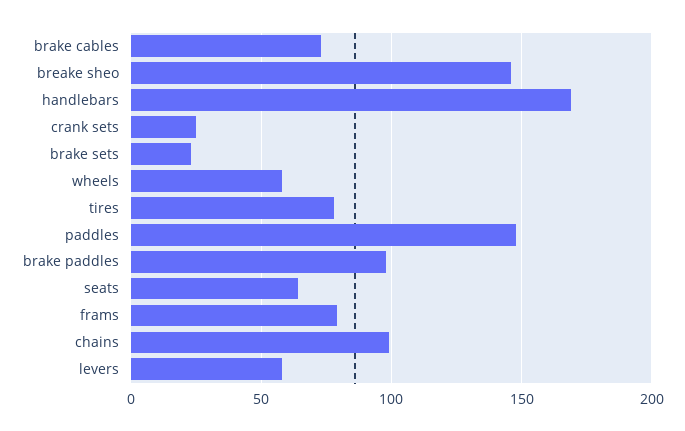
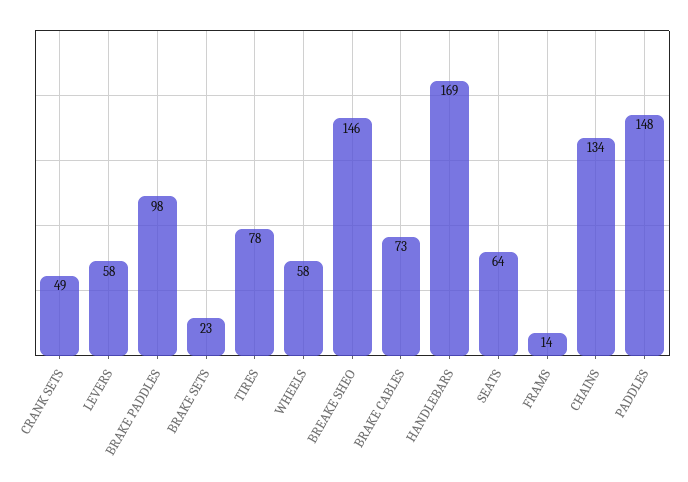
  {
    "brake cables": 73,
    "breake sheo": 146,
    "handlebars": 169,
-   "crank sets": 25,
+   "crank sets": 49,
    "brake sets": 23,
    "wheels": 58,
    "tires": 78,
    "paddles": 148,
    "brake paddles": 98,
    "seats": 64,
-   "frams": 80,
+   "frams": 14,
-   "chains": 100,
+   "chains": 134,
    "levers": 58
  }

